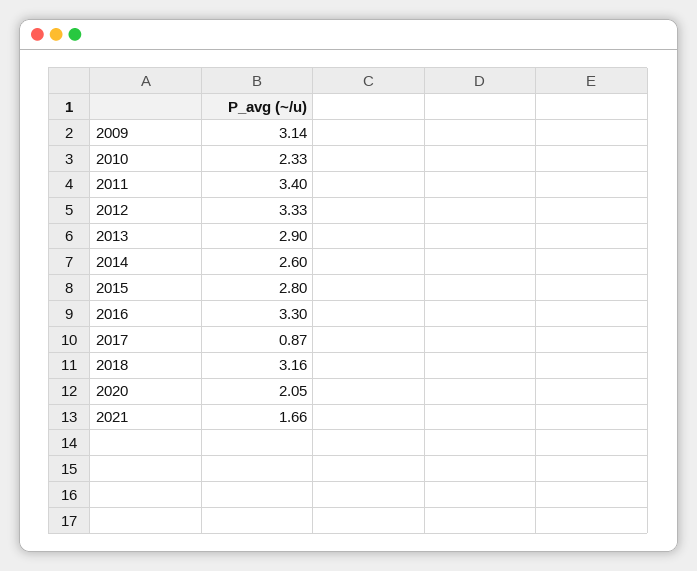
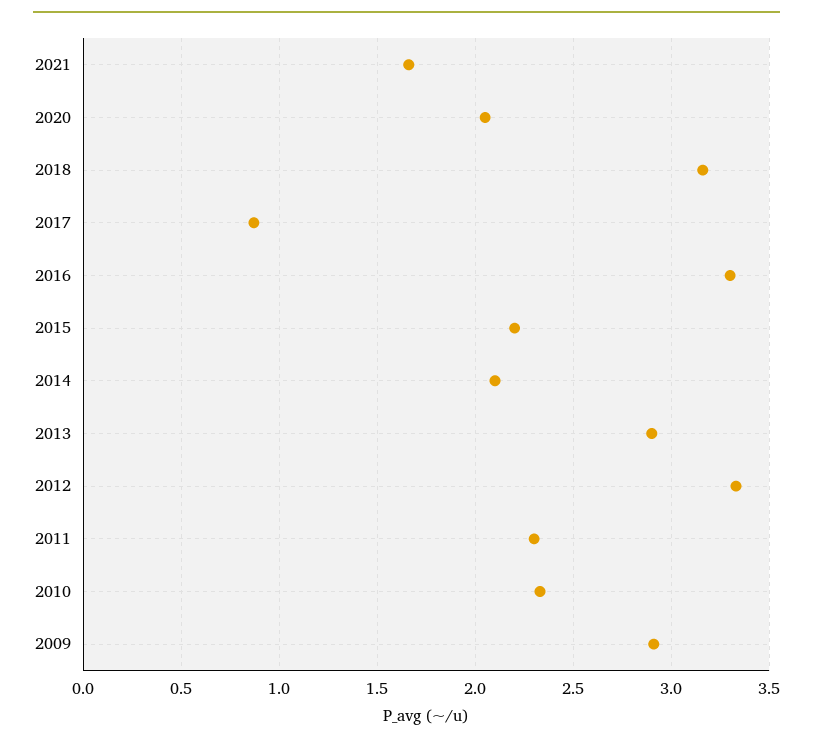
  {
-   "2009": 3.14,
+   "2009": 2.9,
    "2010": 2.33,
-   "2011": 3.4,
+   "2011": 2.3,
    "2012": 3.33,
    "2013": 2.9,
-   "2014": 2.6,
+   "2014": 2.1,
-   "2015": 2.8,
+   "2015": 2.2,
    "2016": 3.3,
    "2017": 0.87,
    "2018": 3.16,
    "2020": 2.05,
    "2021": 1.66
  }

